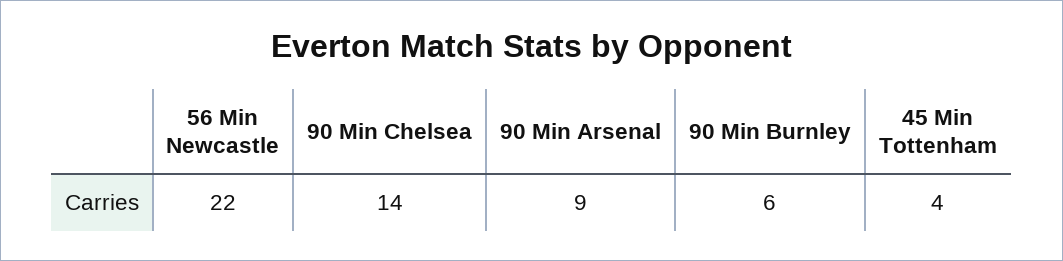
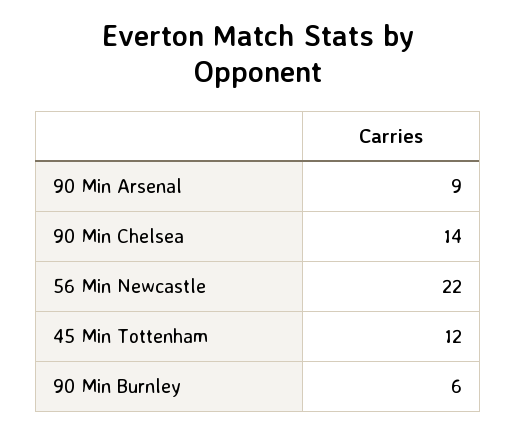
  {
    "56 Min Newcastle": 22,
    "90 Min Chelsea": 14,
    "90 Min Arsenal": 9,
    "90 Min Burnley": 6,
-   "45 Min Tottenham": 4
+   "45 Min Tottenham": 12
  }

